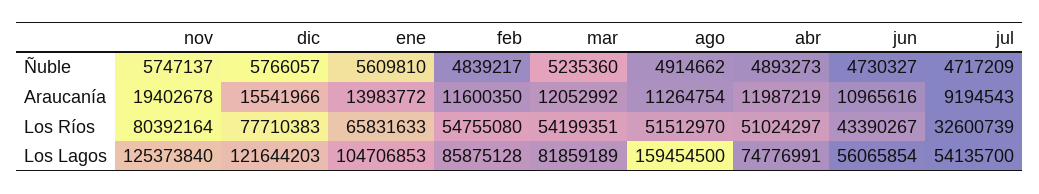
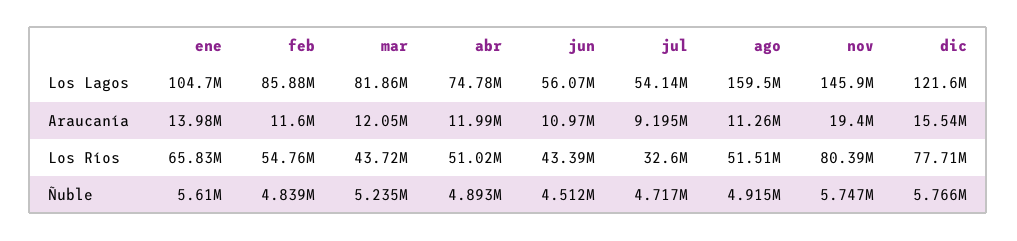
  {
    "nov": {
      "Ñuble": 5747137,
      "Araucanía": 19402678,
      "Los Ríos": 80392164,
-     "Los Lagos": 125373840
+     "Los Lagos": 145900000
    },
    "dic": {
      "Ñuble": 5766057,
      "Araucanía": 15541966,
      "Los Ríos": 77710383,
      "Los Lagos": 121644203
    },
    "ene": {
      "Ñuble": 5609810,
      "Araucanía": 13983772,
      "Los Ríos": 65831633,
      "Los Lagos": 104706853
    },
    "feb": {
      "Ñuble": 4839217,
      "Araucanía": 11600350,
      "Los Ríos": 54755080,
      "Los Lagos": 85875128
    },
    "mar": {
      "Ñuble": 5235360,
      "Araucanía": 12052992,
-     "Los Ríos": 54199351,
+     "Los Ríos": 43720000,
      "Los Lagos": 81859189
    },
    "ago": {
      "Ñuble": 4914662,
      "Araucanía": 11264754,
      "Los Ríos": 51512970,
      "Los Lagos": 159454500
    },
    "abr": {
      "Ñuble": 4893273,
      "Araucanía": 11987219,
      "Los Ríos": 51024297,
      "Los Lagos": 74776991
    },
    "jun": {
-     "Ñuble": 4730327,
+     "Ñuble": 4512000,
      "Araucanía": 10965616,
      "Los Ríos": 43390267,
      "Los Lagos": 56065854
    },
    "jul": {
      "Ñuble": 4717209,
      "Araucanía": 9194543,
      "Los Ríos": 32600739,
      "Los Lagos": 54135700
    }
  }

